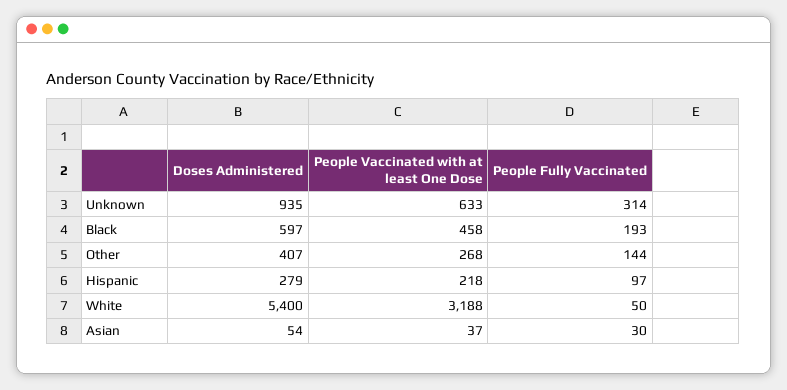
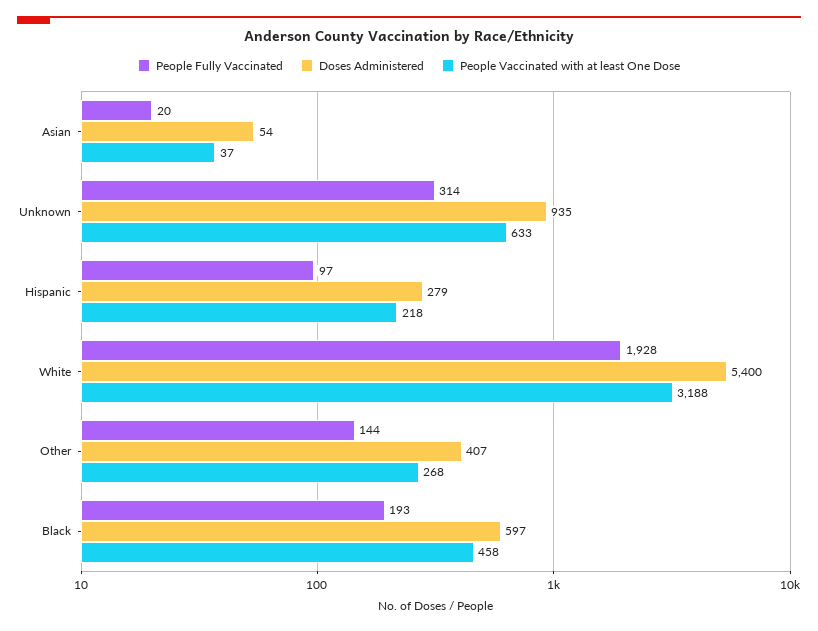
  {
    "Doses Administered": {
      "Unknown": 935,
      "Black": 597,
      "Other": 407,
      "Hispanic": 279,
      "White": 5400,
      "Asian": 54
    },
    "People Vaccinated with at least One Dose": {
      "Unknown": 633,
      "Black": 458,
      "Other": 268,
      "Hispanic": 218,
      "White": 3188,
      "Asian": 37
    },
    "People Fully Vaccinated": {
      "Unknown": 314,
      "Black": 193,
      "Other": 144,
      "Hispanic": 97,
-     "White": 50,
+     "White": 1928,
-     "Asian": 30
+     "Asian": 20
    }
  }

